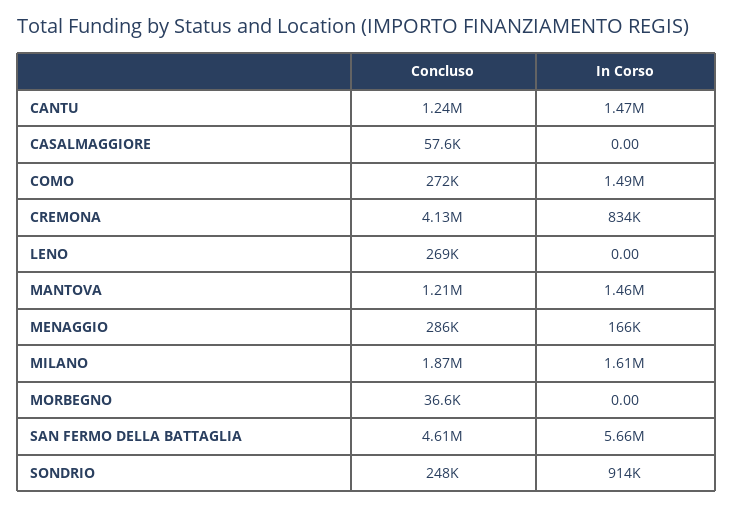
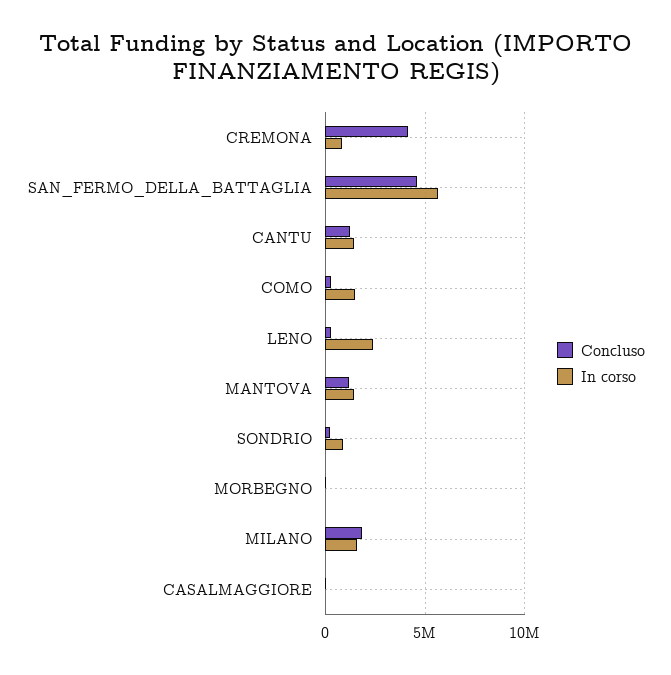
  {
    "Concluso": {
      "CANTU": 1240000,
      "CASALMAGGIORE": 57600,
      "COMO": 272000,
      "CREMONA": 4130000,
      "LENO": 269000,
      "MANTOVA": 1210000,
-     "MENAGGIO": 286000,
      "MILANO": 1870000,
      "MORBEGNO": 36600,
      "SAN FERMO DELLA BATTAGLIA": 4610000,
      "SONDRIO": 248000
    },
    "In Corso": {
      "CANTU": 1470000,
      "CASALMAGGIORE": 0,
      "COMO": 1490000,
      "CREMONA": 834000,
-     "LENO": 0,
+     "LENO": 2500000,
      "MANTOVA": 1460000,
-     "MENAGGIO": 166000,
      "MILANO": 1610000,
      "MORBEGNO": 0,
      "SAN FERMO DELLA BATTAGLIA": 5660000,
      "SONDRIO": 914000
    }
  }

